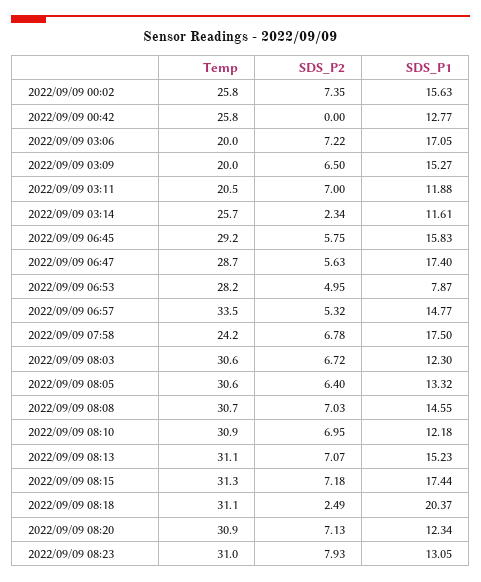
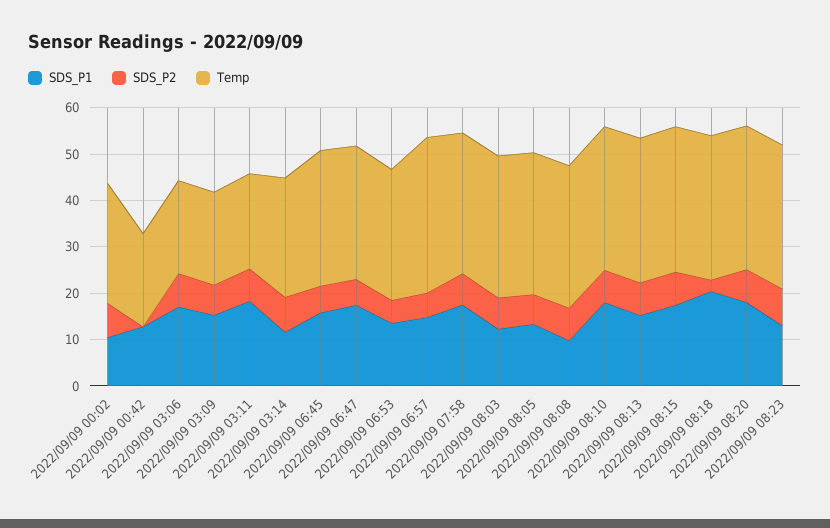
  {
    "Temp": {
      "2022/09/09 00:02": 25.8,
-     "2022/09/09 00:42": 25.8,
+     "2022/09/09 00:42": 20,
      "2022/09/09 03:06": 20,
      "2022/09/09 03:09": 20,
      "2022/09/09 03:11": 20.5,
      "2022/09/09 03:14": 25.7,
      "2022/09/09 06:45": 29.2,
      "2022/09/09 06:47": 28.7,
      "2022/09/09 06:53": 28.2,
      "2022/09/09 06:57": 33.5,
-     "2022/09/09 07:58": 24.2,
+     "2022/09/09 07:58": 30,
      "2022/09/09 08:03": 30.6,
      "2022/09/09 08:05": 30.6,
      "2022/09/09 08:08": 30.7,
      "2022/09/09 08:10": 30.9,
      "2022/09/09 08:13": 31.1,
      "2022/09/09 08:15": 31.3,
      "2022/09/09 08:18": 31.1,
      "2022/09/09 08:20": 30.9,
      "2022/09/09 08:23": 31
    },
    "SDS_P2": {
      "2022/09/09 00:02": 7.35,
      "2022/09/09 00:42": 0,
      "2022/09/09 03:06": 7.22,
      "2022/09/09 03:09": 6.5,
      "2022/09/09 03:11": 7,
-     "2022/09/09 03:14": 2.34,
+     "2022/09/09 03:14": 8,
      "2022/09/09 06:45": 5.75,
      "2022/09/09 06:47": 5.63,
      "2022/09/09 06:53": 4.95,
      "2022/09/09 06:57": 5.32,
      "2022/09/09 07:58": 6.78,
      "2022/09/09 08:03": 6.72,
      "2022/09/09 08:05": 6.4,
      "2022/09/09 08:08": 7.03,
      "2022/09/09 08:10": 6.95,
      "2022/09/09 08:13": 7.07,
      "2022/09/09 08:15": 7.18,
      "2022/09/09 08:18": 2.49,
      "2022/09/09 08:20": 7.13,
      "2022/09/09 08:23": 7.93
    },
    "SDS_P1": {
-     "2022/09/09 00:02": 15.63,
+     "2022/09/09 00:02": 10,
      "2022/09/09 00:42": 12.77,
      "2022/09/09 03:06": 17.05,
      "2022/09/09 03:09": 15.27,
-     "2022/09/09 03:11": 11.88,
+     "2022/09/09 03:11": 18,
      "2022/09/09 03:14": 11.61,
      "2022/09/09 06:45": 15.83,
      "2022/09/09 06:47": 17.4,
-     "2022/09/09 06:53": 7.87,
+     "2022/09/09 06:53": 14,
      "2022/09/09 06:57": 14.77,
      "2022/09/09 07:58": 17.5,
      "2022/09/09 08:03": 12.3,
      "2022/09/09 08:05": 13.32,
-     "2022/09/09 08:08": 14.55,
+     "2022/09/09 08:08": 10,
-     "2022/09/09 08:10": 12.18,
+     "2022/09/09 08:10": 18,
      "2022/09/09 08:13": 15.23,
      "2022/09/09 08:15": 17.44,
      "2022/09/09 08:18": 20.37,
-     "2022/09/09 08:20": 12.34,
+     "2022/09/09 08:20": 18,
      "2022/09/09 08:23": 13.05
    }
  }

